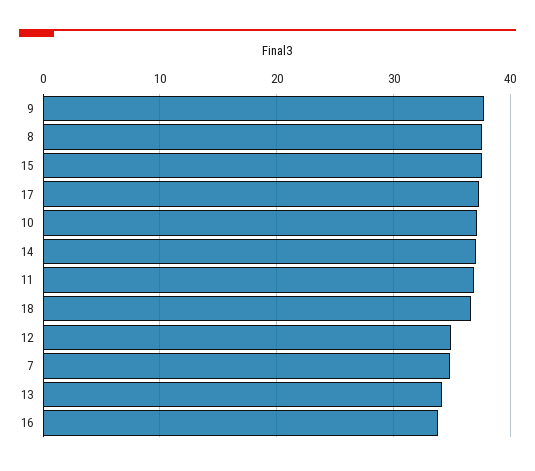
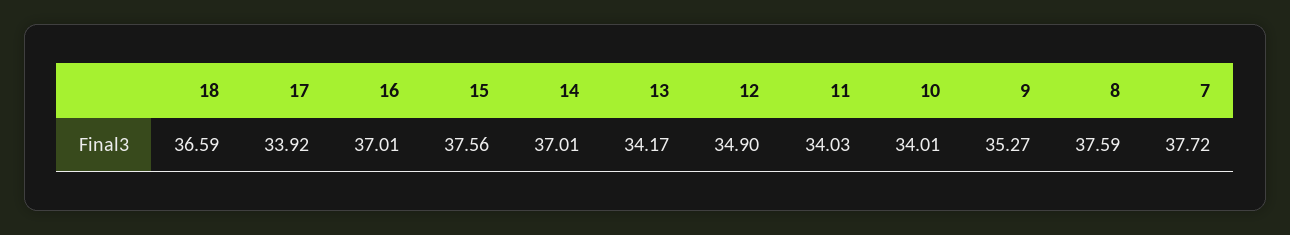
  {
-   "9": 38,
+   "9": 35.27,
    "8": 37.59,
    "15": 37.56,
-   "17": 37,
+   "17": 33.92,
-   "10": 37,
+   "10": 34.01,
    "14": 37.01,
-   "11": 37,
+   "11": 34.03,
    "18": 36.59,
    "12": 34.9,
-   "7": 35,
+   "7": 37.72,
    "13": 34.17,
-   "16": 34
+   "16": 37.01
  }

